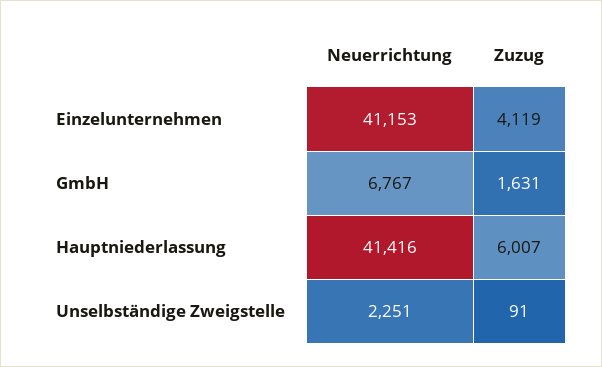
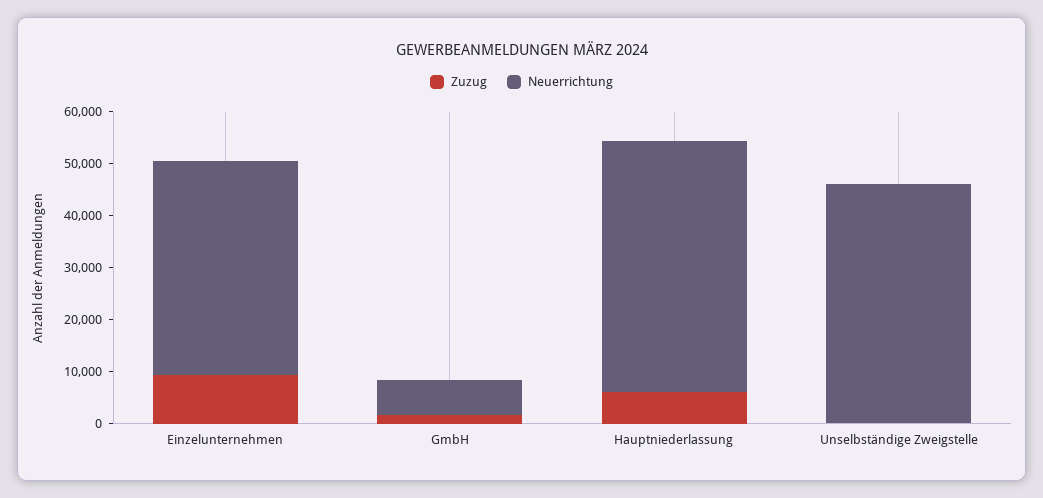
  {
    "Neuerrichtung": {
      "Einzelunternehmen": 41153,
      "GmbH": 6767,
-     "Hauptniederlassung": 41416,
+     "Hauptniederlassung": 48000,
-     "Unselbständige Zweigstelle": 2251
+     "Unselbständige Zweigstelle": 46000
    },
    "Zuzug": {
-     "Einzelunternehmen": 4119,
+     "Einzelunternehmen": 10000,
      "GmbH": 1631,
      "Hauptniederlassung": 6007,
      "Unselbständige Zweigstelle": 91
    }
  }

